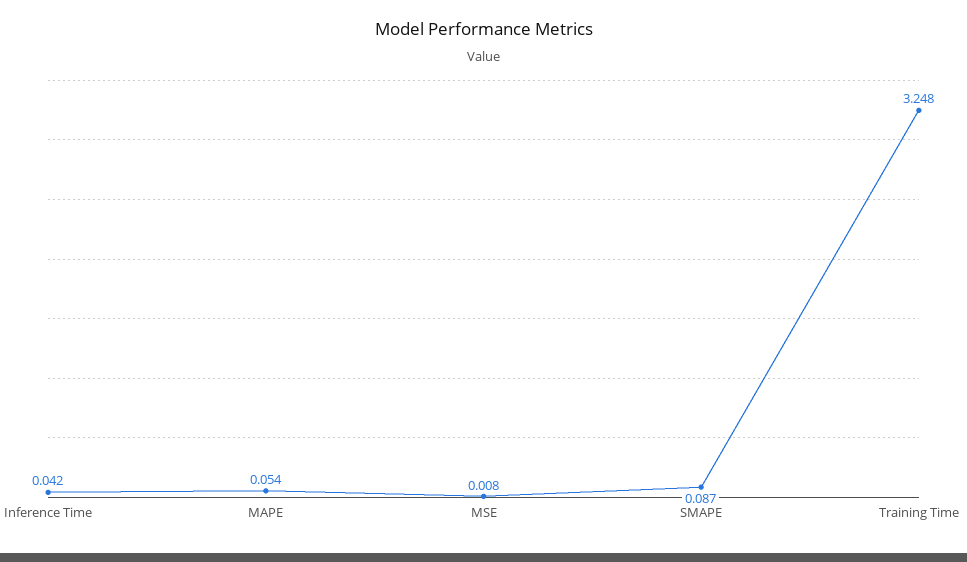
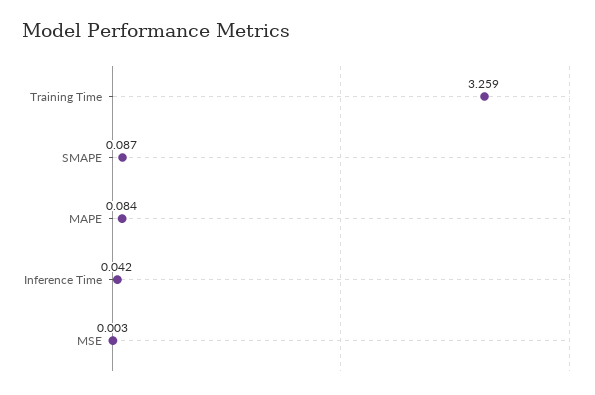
  {
    "Inference Time": 0.042,
-   "MAPE": 0.054,
+   "MAPE": 0.084,
-   "MSE": 0.008,
+   "MSE": 0.003,
    "SMAPE": 0.087,
-   "Training Time": 3.248
+   "Training Time": 3.259
  }

